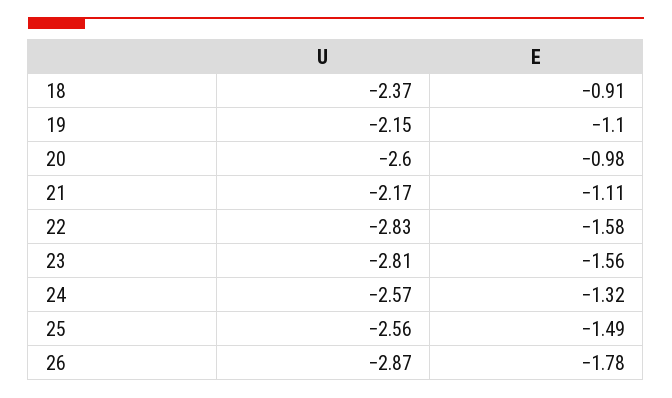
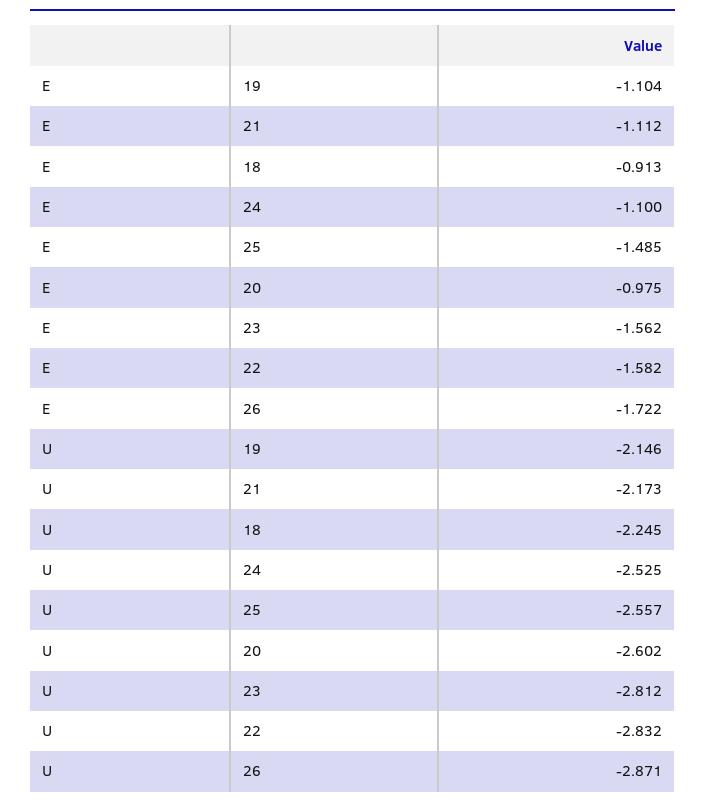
  {
    "U": {
-     "18": -2.37,
+     "18": -2.245,
      "19": -2.146,
      "20": -2.602,
      "21": -2.173,
      "22": -2.832,
      "23": -2.812,
-     "24": -2.57,
+     "24": -2.525,
      "25": -2.557,
      "26": -2.871
    },
    "E": {
      "18": -0.913,
      "19": -1.104,
      "20": -0.975,
      "21": -1.112,
      "22": -1.582,
      "23": -1.562,
-     "24": -1.32,
+     "24": -1.1,
      "25": -1.485,
-     "26": -1.78
+     "26": -1.722
    }
  }

